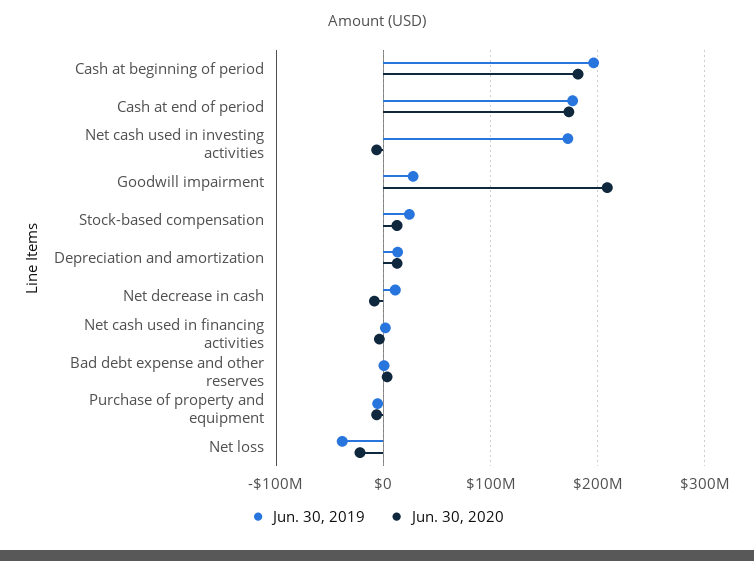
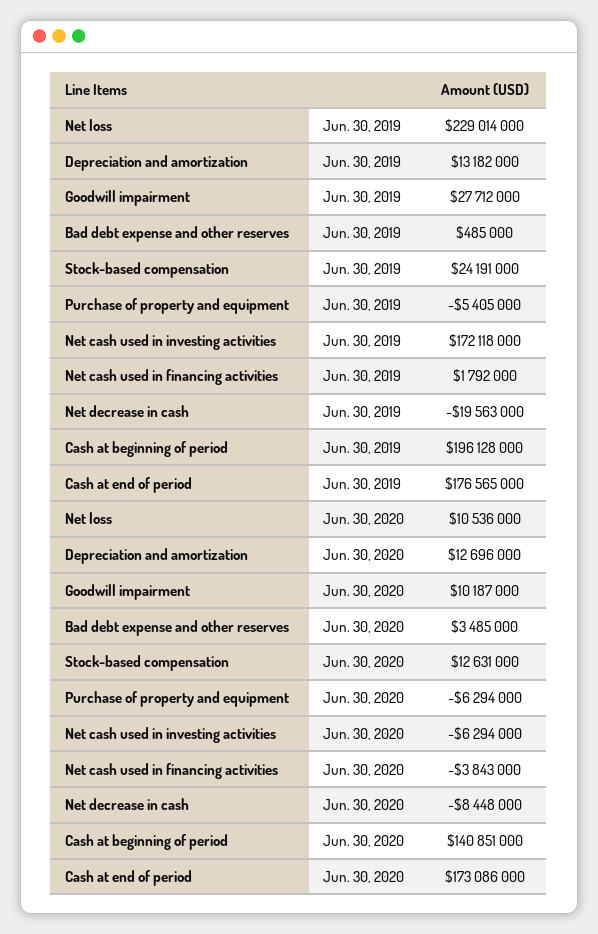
  {
    "Jun. 30, 2019": {
      "Cash at beginning of period": 196128000,
      "Cash at end of period": 176565000,
      "Net cash used in investing activities": 172118000,
      "Goodwill impairment": 27712000,
      "Stock-based compensation": 24191000,
      "Depreciation and amortization": 13182000,
-     "Net decrease in cash": 10000000,
+     "Net decrease in cash": -19563000,
      "Net cash used in financing activities": 1792000,
      "Bad debt expense and other reserves": 485000,
      "Purchase of property and equipment": -5405000,
-     "Net loss": -40000000
+     "Net loss": 229014000
    },
    "Jun. 30, 2020": {
-     "Cash at beginning of period": 180000000,
+     "Cash at beginning of period": 140851000,
      "Cash at end of period": 173086000,
      "Net cash used in investing activities": -6294000,
-     "Goodwill impairment": 210000000,
+     "Goodwill impairment": 10187000,
      "Stock-based compensation": 12631000,
      "Depreciation and amortization": 12696000,
      "Net decrease in cash": -8448000,
      "Net cash used in financing activities": -3843000,
      "Bad debt expense and other reserves": 3485000,
      "Purchase of property and equipment": -6294000,
-     "Net loss": -20000000
+     "Net loss": 10536000
    }
  }

